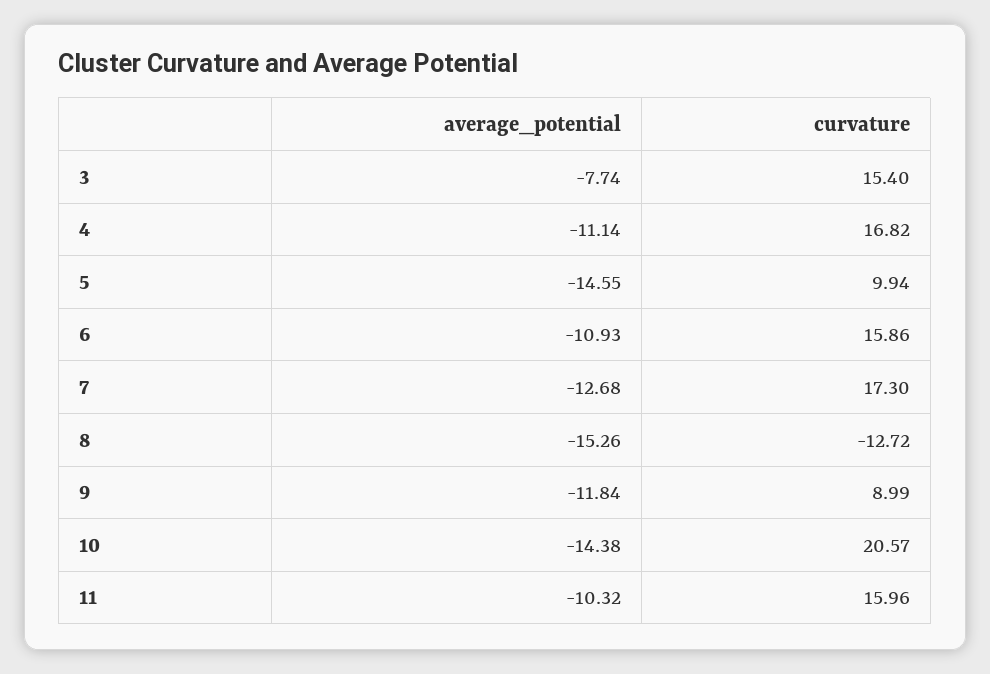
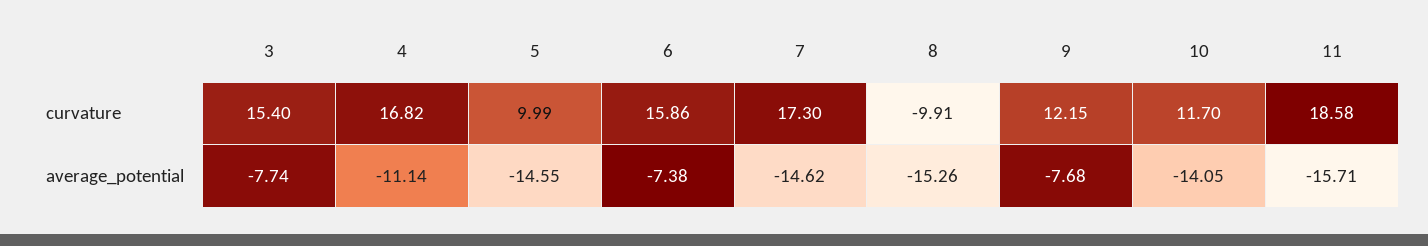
  {
    "average_potential": {
      "3": -7.74,
      "4": -11.14,
      "5": -14.55,
-     "6": -10.93,
+     "6": -7.38,
-     "7": -12.68,
+     "7": -14.62,
      "8": -15.26,
-     "9": -11.84,
+     "9": -7.68,
-     "10": -14.38,
+     "10": -14.05,
-     "11": -10.32
+     "11": -15.71
    },
    "curvature": {
      "3": 15.4,
      "4": 16.82,
-     "5": 9.94,
+     "5": 9.99,
      "6": 15.86,
      "7": 17.3,
-     "8": -12.72,
+     "8": -9.91,
-     "9": 8.99,
+     "9": 12.15,
-     "10": 20.57,
+     "10": 11.7,
-     "11": 15.96
+     "11": 18.58
    }
  }

